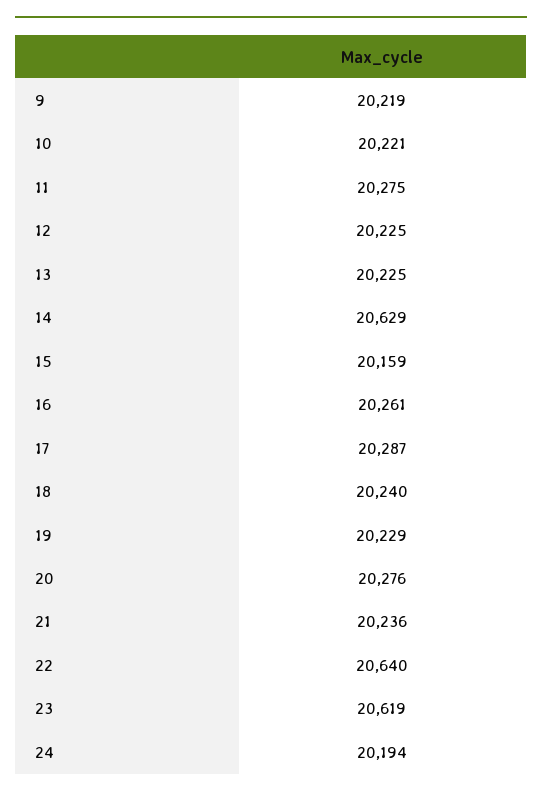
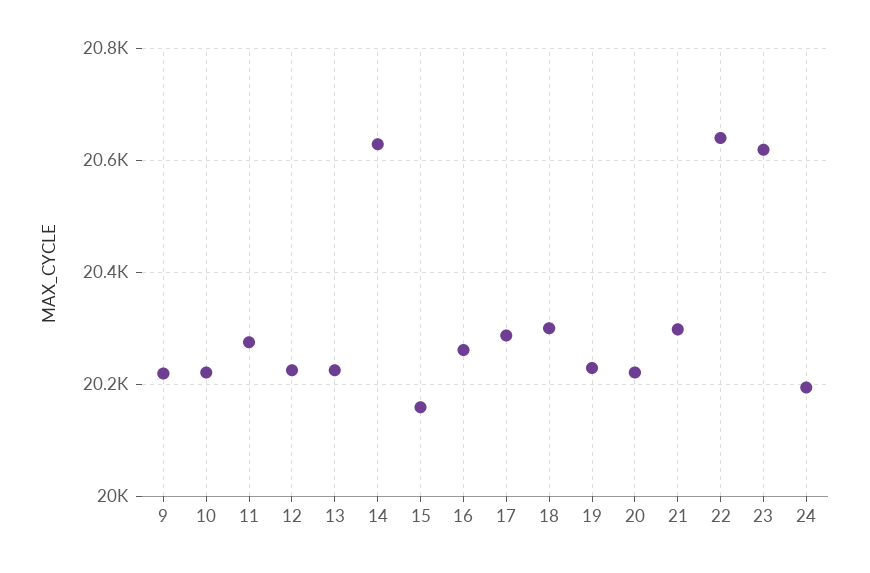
  {
    "9": 20219,
    "10": 20221,
    "11": 20275,
    "12": 20225,
    "13": 20225,
    "14": 20629,
    "15": 20159,
    "16": 20261,
    "17": 20287,
-   "18": 20240,
+   "18": 20300,
    "19": 20229,
-   "20": 20276,
+   "20": 20220,
-   "21": 20236,
+   "21": 20300,
    "22": 20640,
    "23": 20619,
    "24": 20194
  }

